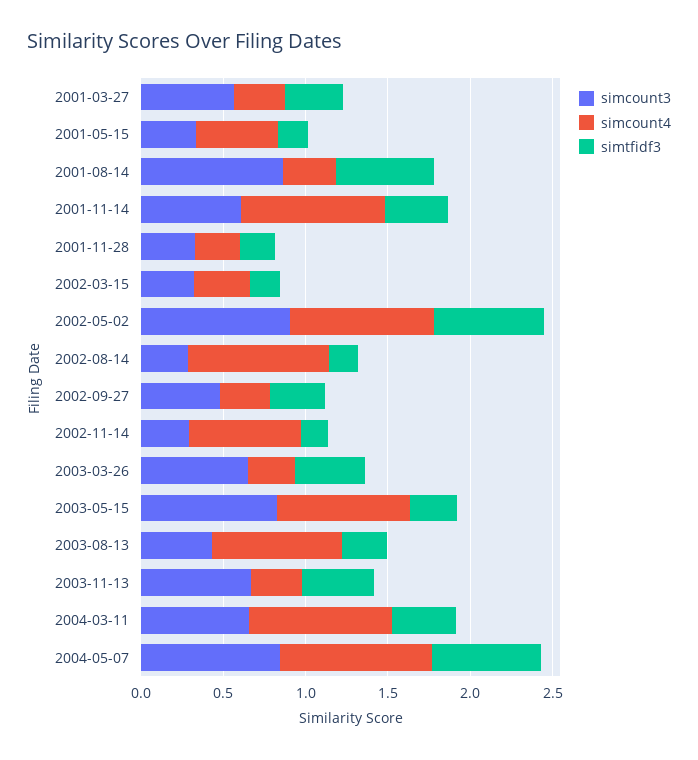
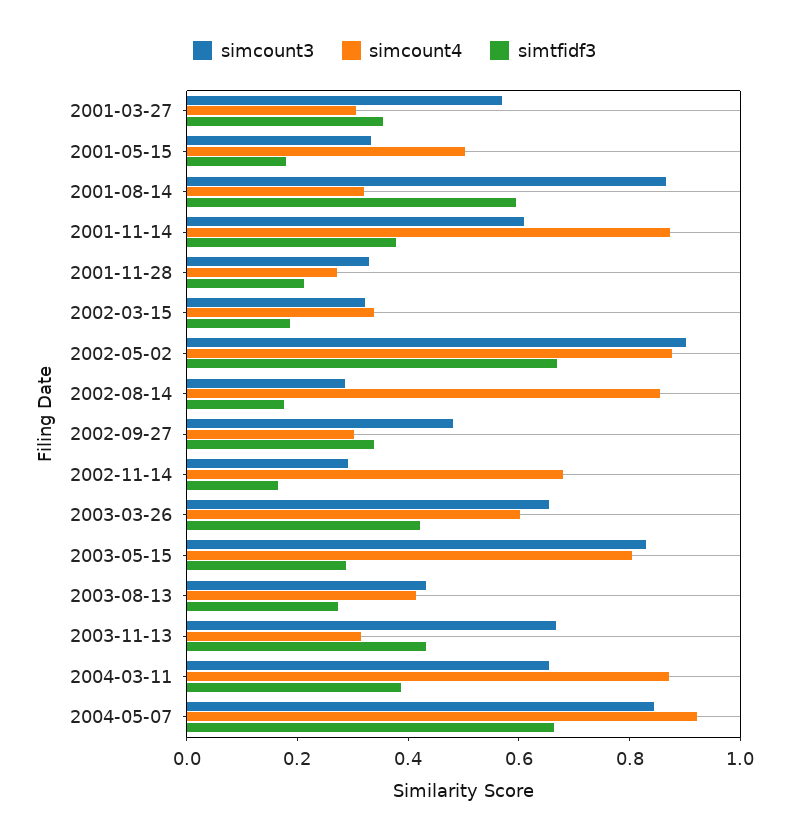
  {
    "simcount3": {
      "2001-03-27": 0.55,
      "2001-05-15": 0.35,
      "2001-08-14": 0.85,
      "2001-11-14": 0.6,
      "2001-11-28": 0.35,
      "2002-03-15": 0.3,
      "2002-05-02": 0.9,
      "2002-08-14": 0.3,
      "2002-09-27": 0.5,
      "2002-11-14": 0.3,
      "2003-03-26": 0.65,
      "2003-05-15": 0.85,
      "2003-08-13": 0.45,
      "2003-11-13": 0.65,
      "2004-03-11": 0.65,
      "2004-05-07": 0.85
    },
    "simcount4": {
      "2001-03-27": 0.3,
      "2001-05-15": 0.5,
      "2001-08-14": 0.3,
      "2001-11-14": 0.85,
      "2001-11-28": 0.25,
      "2002-03-15": 0.35,
      "2002-05-02": 0.9,
      "2002-08-14": 0.85,
      "2002-09-27": 0.3,
      "2002-11-14": 0.7,
-     "2003-03-26": 0.3,
+     "2003-03-26": 0.6,
      "2003-05-15": 0.8,
-     "2003-08-13": 0.8,
+     "2003-08-13": 0.4,
      "2003-11-13": 0.3,
      "2004-03-11": 0.85,
      "2004-05-07": 0.9
    },
    "simtfidf3": {
      "2001-03-27": 0.35,
      "2001-05-15": 0.2,
      "2001-08-14": 0.6,
      "2001-11-14": 0.4,
      "2001-11-28": 0.2,
      "2002-03-15": 0.2,
      "2002-05-02": 0.65,
      "2002-08-14": 0.15,
      "2002-09-27": 0.35,
      "2002-11-14": 0.15,
      "2003-03-26": 0.4,
      "2003-05-15": 0.3,
      "2003-08-13": 0.25,
      "2003-11-13": 0.45,
      "2004-03-11": 0.4,
      "2004-05-07": 0.65
    }
  }

